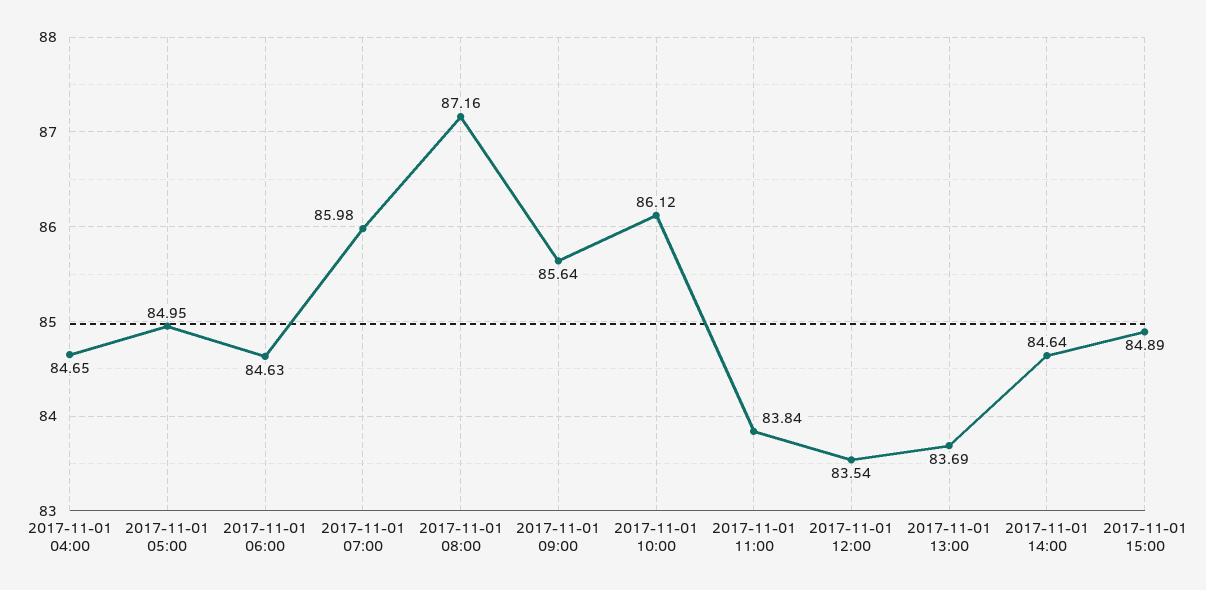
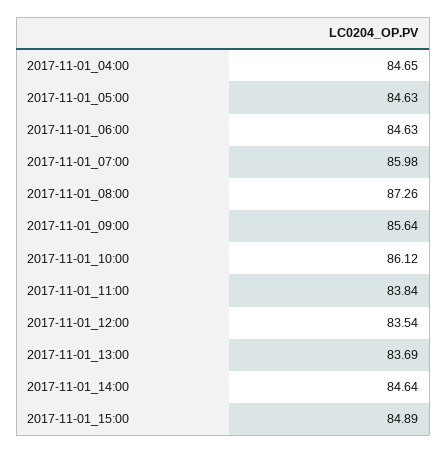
  {
    "2017-11-01 04:00": 84.65,
-   "2017-11-01 05:00": 84.95,
+   "2017-11-01 05:00": 84.63,
    "2017-11-01 06:00": 84.63,
    "2017-11-01 07:00": 85.98,
-   "2017-11-01 08:00": 87.16,
+   "2017-11-01 08:00": 87.26,
    "2017-11-01 09:00": 85.64,
    "2017-11-01 10:00": 86.12,
    "2017-11-01 11:00": 83.84,
    "2017-11-01 12:00": 83.54,
    "2017-11-01 13:00": 83.69,
    "2017-11-01 14:00": 84.64,
    "2017-11-01 15:00": 84.89
  }

